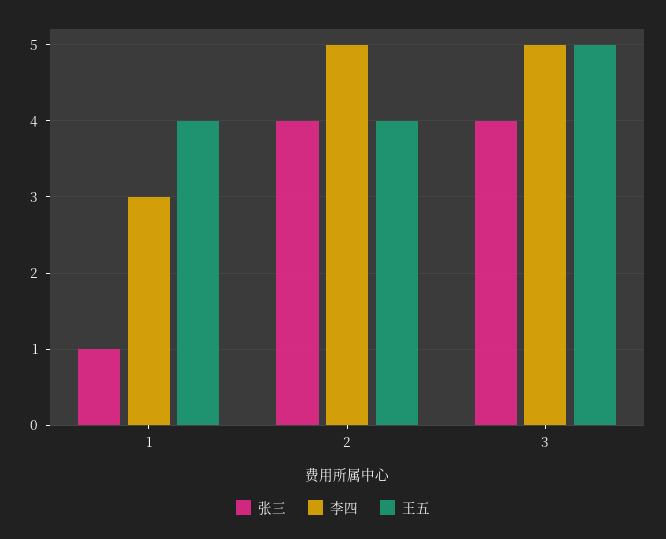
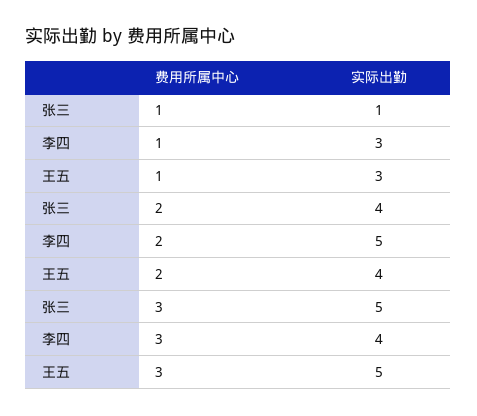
  {
    "张三": {
      "1": 1,
      "2": 4,
-     "3": 4
+     "3": 5
    },
    "李四": {
      "1": 3,
      "2": 5,
-     "3": 5
+     "3": 4
    },
    "王五": {
-     "1": 4,
+     "1": 3,
      "2": 4,
      "3": 5
    }
  }

